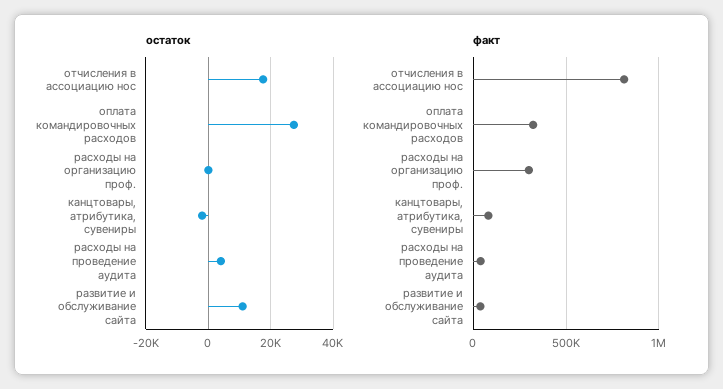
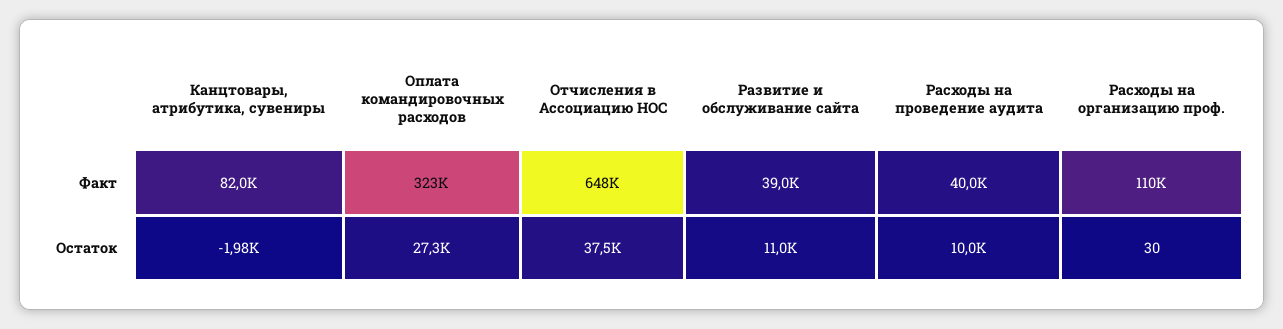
  {
    "остаток": {
-     "отчисления в ассоциацию нос": 18000,
+     "отчисления в ассоциацию нос": 37500,
      "оплата командировочных расходов": 27300,
      "расходы на организацию проф.": 30,
      "канцтовары, атрибутика, сувениры": -1980,
-     "расходы на проведение аудита": 4000,
+     "расходы на проведение аудита": 10000,
      "развитие и обслуживание сайта": 11000
    },
    "факт": {
-     "отчисления в ассоциацию нос": 800000,
+     "отчисления в ассоциацию нос": 648000,
      "оплата командировочных расходов": 323000,
-     "расходы на организацию проф.": 300000,
+     "расходы на организацию проф.": 110000,
      "канцтовары, атрибутика, сувениры": 82000,
      "расходы на проведение аудита": 40000,
      "развитие и обслуживание сайта": 39000
    }
  }

